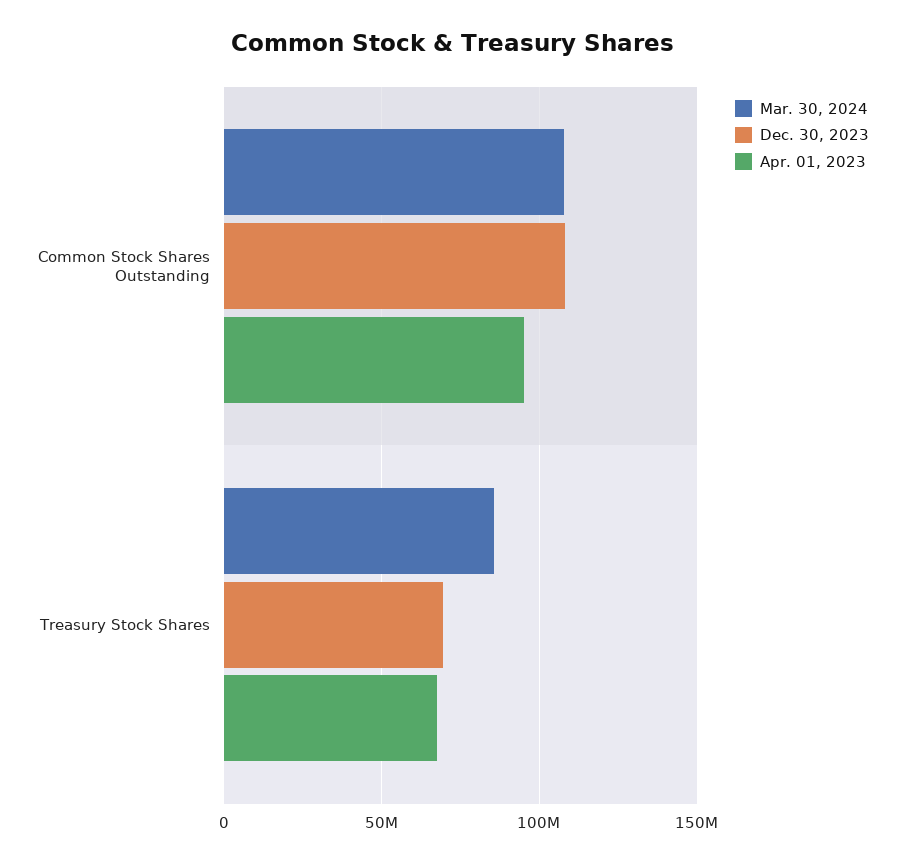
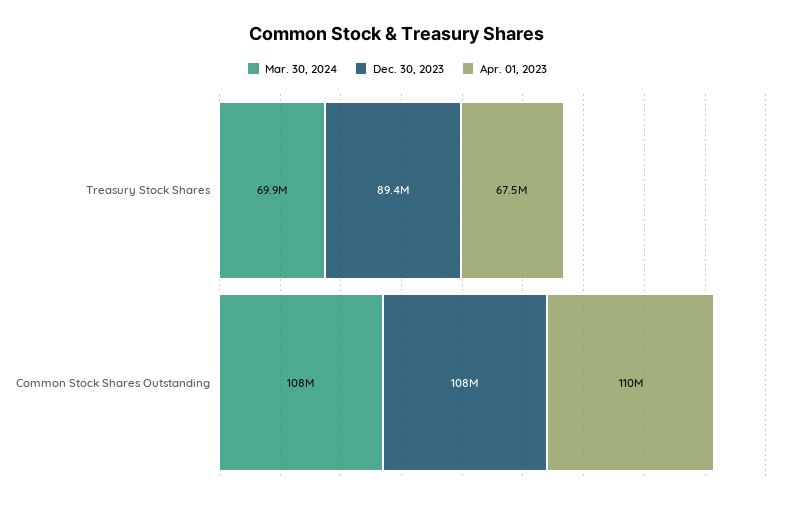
  {
    "Mar. 30, 2024": {
      "Common Stock Shares Outstanding": 108000000,
-     "Treasury Stock Shares": 85000000
+     "Treasury Stock Shares": 69900000
    },
    "Dec. 30, 2023": {
      "Common Stock Shares Outstanding": 108000000,
-     "Treasury Stock Shares": 70000000
+     "Treasury Stock Shares": 89400000
    },
    "Apr. 01, 2023": {
-     "Common Stock Shares Outstanding": 95000000,
+     "Common Stock Shares Outstanding": 110000000,
      "Treasury Stock Shares": 67500000
    }
  }

